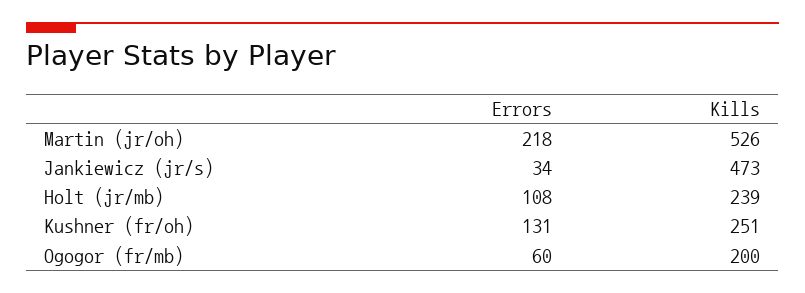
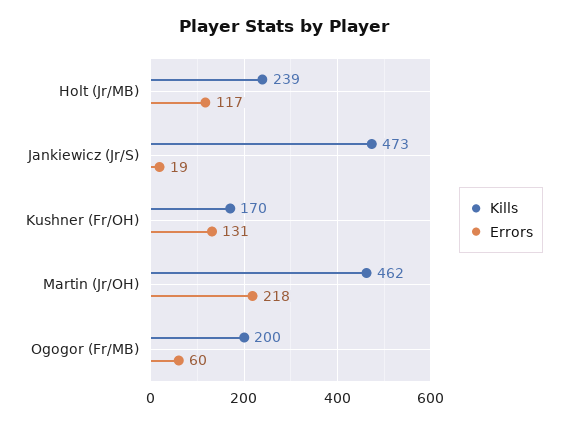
  {
    "Errors": {
      "Martin (jr/oh)": 218,
-     "Jankiewicz (jr/s)": 34,
+     "Jankiewicz (jr/s)": 19,
-     "Holt (jr/mb)": 108,
+     "Holt (jr/mb)": 117,
      "Kushner (fr/oh)": 131,
      "Ogogor (fr/mb)": 60
    },
    "Kills": {
-     "Martin (jr/oh)": 526,
+     "Martin (jr/oh)": 462,
      "Jankiewicz (jr/s)": 473,
      "Holt (jr/mb)": 239,
-     "Kushner (fr/oh)": 251,
+     "Kushner (fr/oh)": 170,
      "Ogogor (fr/mb)": 200
    }
  }

